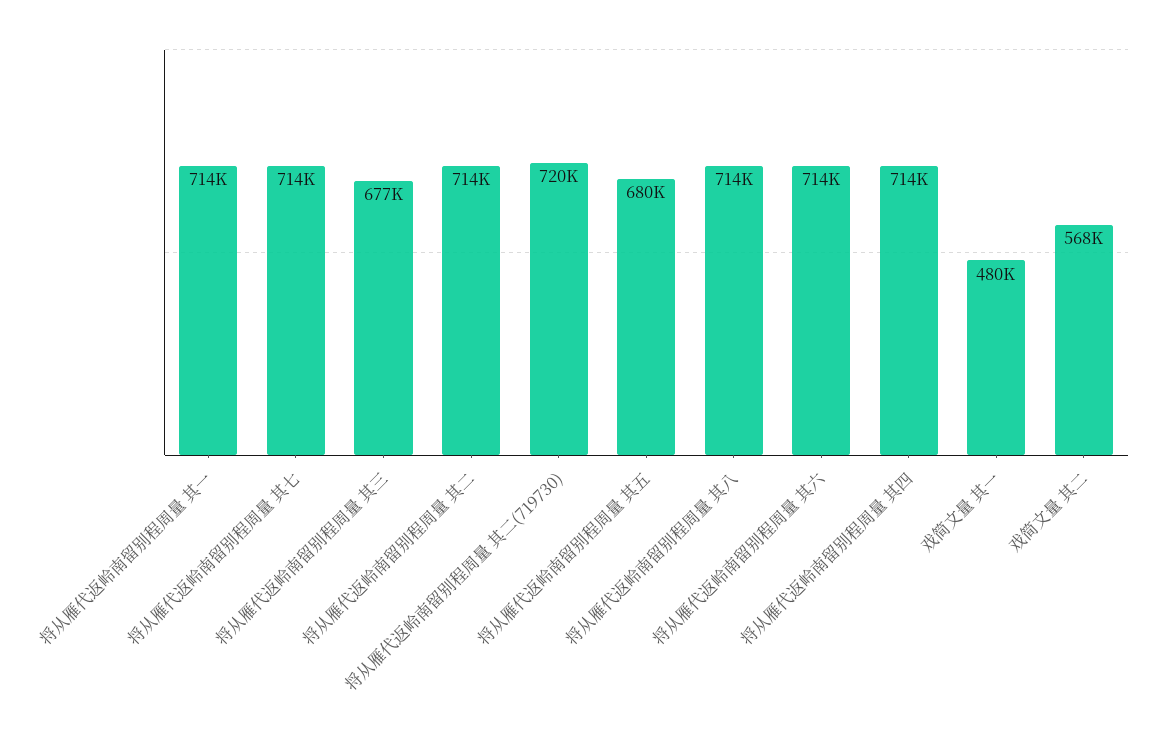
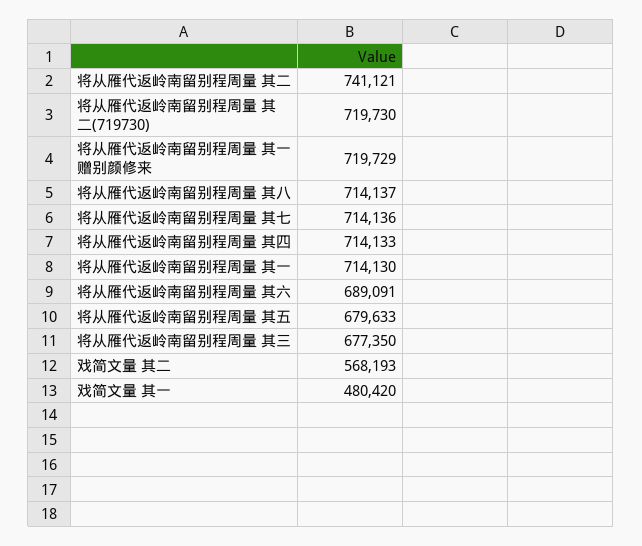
  {
    "将从雁代返岭南留别程周量 其一": 714130,
    "将从雁代返岭南留别程周量 其七": 714136,
    "将从雁代返岭南留别程周量 其三": 677350,
-   "将从雁代返岭南留别程周量 其二": 714000,
+   "将从雁代返岭南留别程周量 其二": 741121,
    "将从雁代返岭南留别程周量 其二(719730)": 719730,
    "将从雁代返岭南留别程周量 其五": 679633,
    "将从雁代返岭南留别程周量 其八": 714137,
-   "将从雁代返岭南留别程周量 其六": 714000,
+   "将从雁代返岭南留别程周量 其六": 689091,
    "将从雁代返岭南留别程周量 其四": 714133,
    "戏简文量 其一": 480420,
-   "戏简文量 其二": 568193
+   "戏简文量 其二": 568193,
+   "将从雁代返岭南留别程周量 其一 赠别颜修来": 719729
  }

